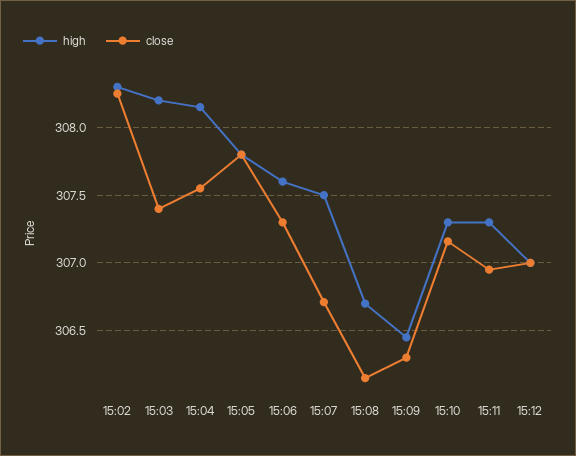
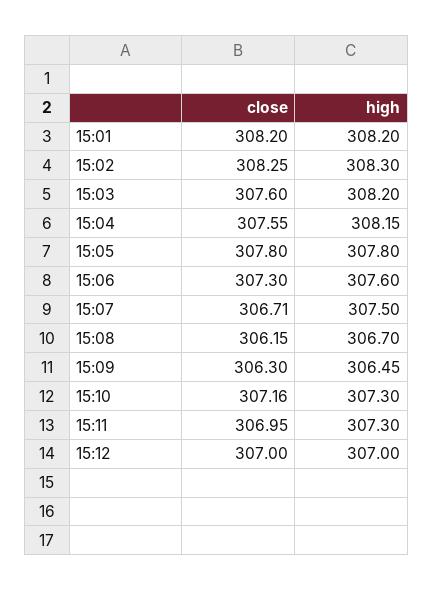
  {
    "high": {
      "15:02": 308.3,
      "15:03": 308.2,
      "15:04": 308.15,
      "15:05": 307.8,
      "15:06": 307.6,
      "15:07": 307.5,
      "15:08": 306.7,
      "15:09": 306.45,
      "15:10": 307.3,
      "15:11": 307.3,
-     "15:12": 307
+     "15:12": 307,
+     "15:01": 308.2
    },
    "close": {
      "15:02": 308.25,
-     "15:03": 307.4,
+     "15:03": 307.6,
      "15:04": 307.55,
      "15:05": 307.8,
      "15:06": 307.3,
      "15:07": 306.71,
      "15:08": 306.15,
      "15:09": 306.3,
      "15:10": 307.16,
      "15:11": 306.95,
-     "15:12": 307
+     "15:12": 307,
+     "15:01": 308.2
    }
  }

